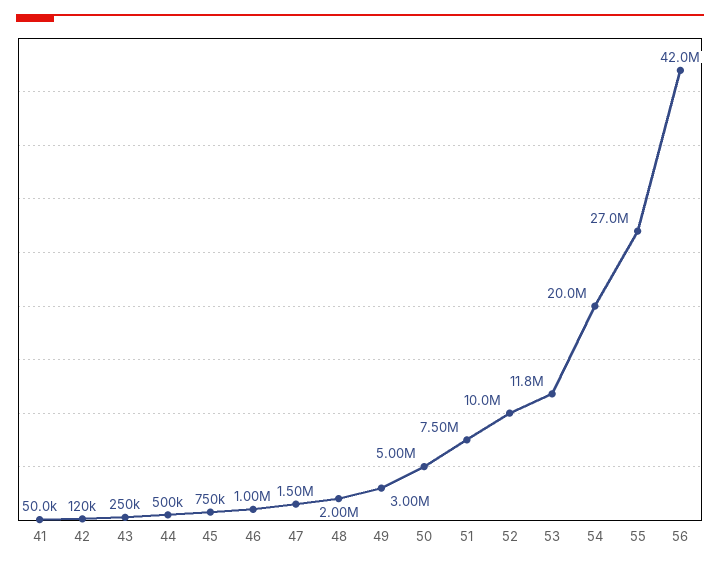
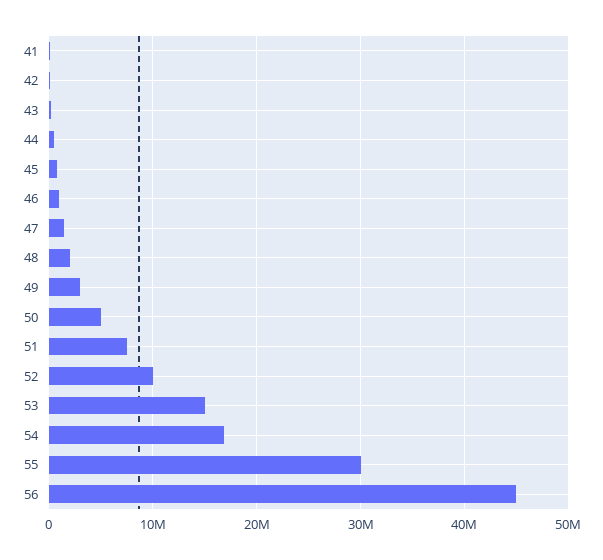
  {
    "41": 50000,
    "42": 120000,
    "43": 250000,
    "44": 500000,
    "45": 750000,
    "46": 1000000,
    "47": 1500000,
    "48": 2000000,
    "49": 3000000,
    "50": 5000000,
    "51": 7500000,
    "52": 10000000,
-   "53": 11800000,
+   "53": 15000000,
-   "54": 20000000,
+   "54": 17000000,
-   "55": 27000000,
+   "55": 30000000,
-   "56": 42000000
+   "56": 45000000
  }

